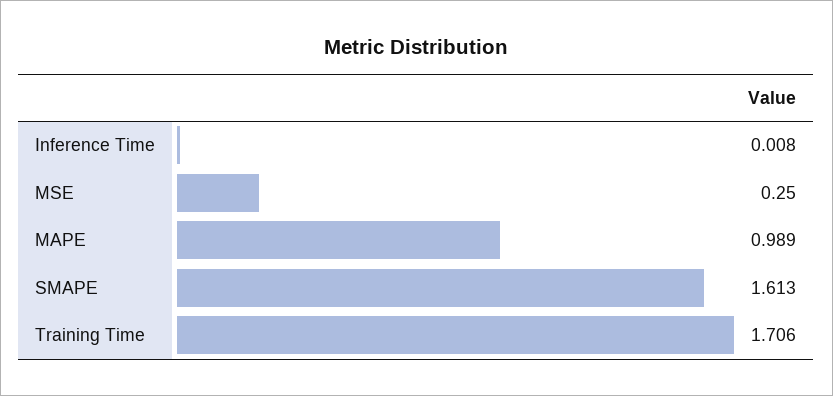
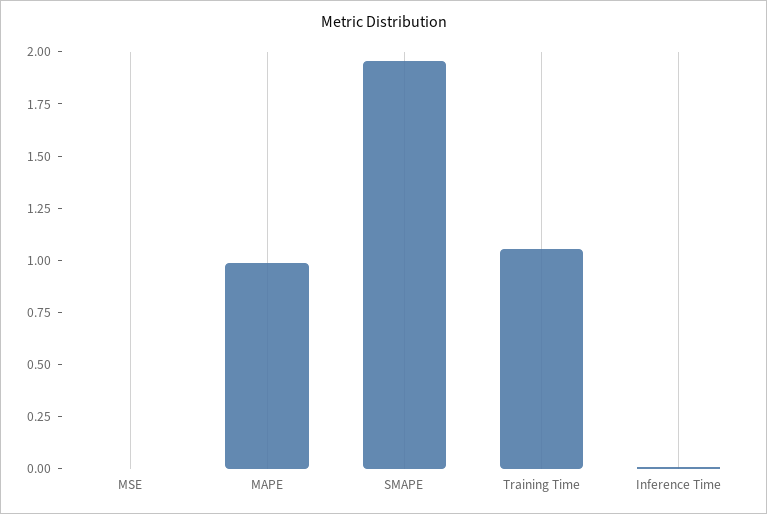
  {
    "Inference Time": 0.008,
-   "MSE": 0.25,
+   "MSE": 0,
    "MAPE": 0.989,
-   "SMAPE": 1.613,
+   "SMAPE": 1.95,
-   "Training Time": 1.706
+   "Training Time": 1.05
  }

